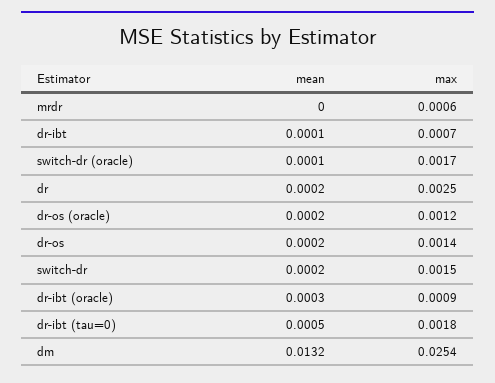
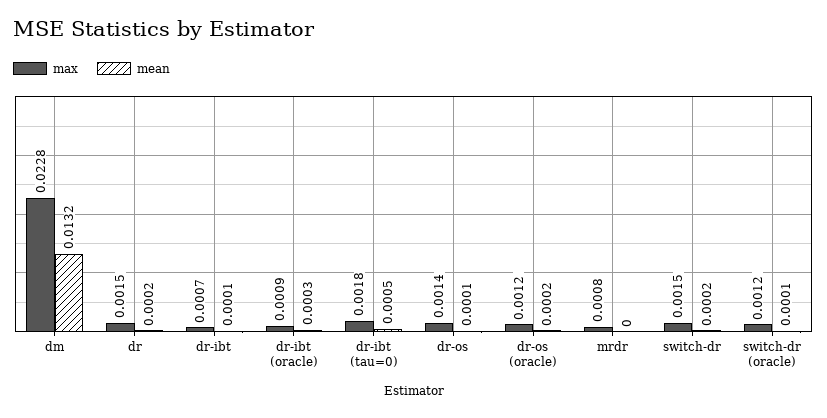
  {
    "mean": {
      "mrdr": 0,
      "dr-ibt": 0.0001,
      "switch-dr (oracle)": 0.0001,
      "dr": 0.0002,
      "dr-os (oracle)": 0.0002,
-     "dr-os": 0.0002,
+     "dr-os": 0.0001,
      "switch-dr": 0.0002,
      "dr-ibt (oracle)": 0.0003,
      "dr-ibt (tau=0)": 0.0005,
      "dm": 0.0132
    },
    "max": {
-     "mrdr": 0.0006,
+     "mrdr": 0.0008,
      "dr-ibt": 0.0007,
-     "switch-dr (oracle)": 0.0017,
+     "switch-dr (oracle)": 0.0012,
-     "dr": 0.0025,
+     "dr": 0.0015,
      "dr-os (oracle)": 0.0012,
      "dr-os": 0.0014,
      "switch-dr": 0.0015,
      "dr-ibt (oracle)": 0.0009,
      "dr-ibt (tau=0)": 0.0018,
-     "dm": 0.0254
+     "dm": 0.0228
    }
  }

